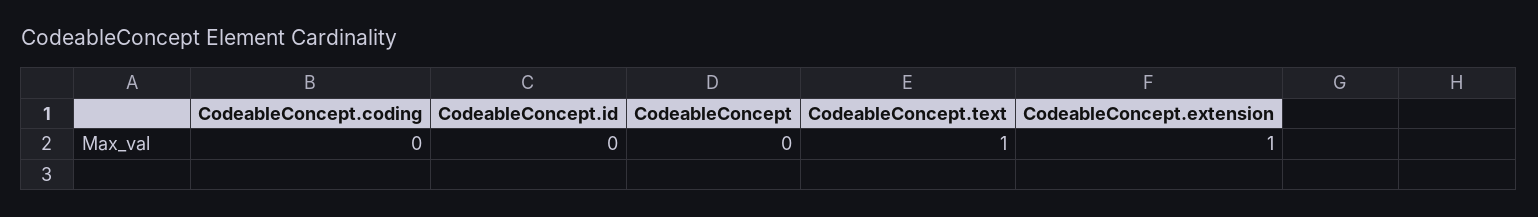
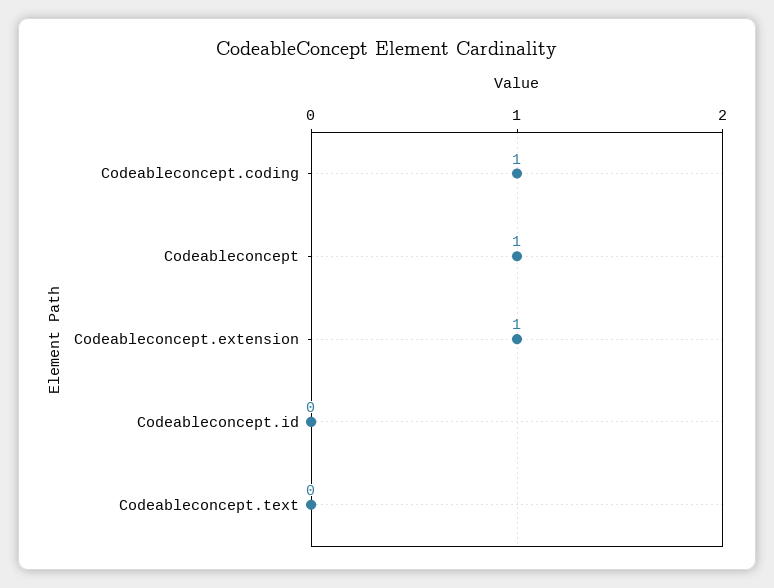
  {
-   "CodeableConcept.coding": 0,
+   "CodeableConcept.coding": 1,
    "CodeableConcept.id": 0,
-   "CodeableConcept": 0,
+   "CodeableConcept": 1,
-   "CodeableConcept.text": 1,
+   "CodeableConcept.text": 0,
    "CodeableConcept.extension": 1
  }

